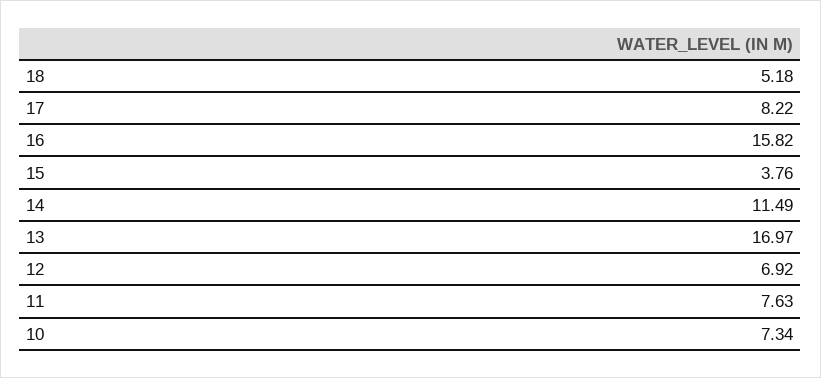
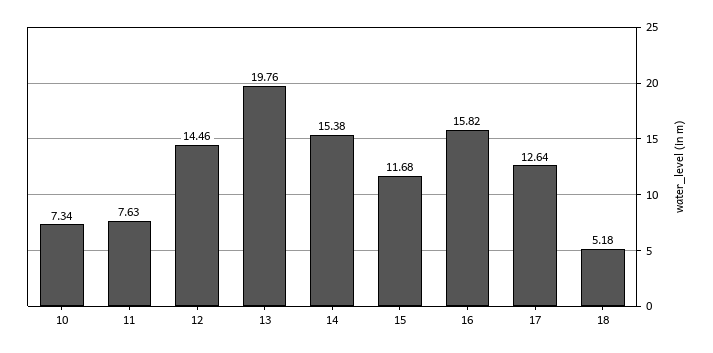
  {
    "18": 5.18,
-   "17": 8.22,
+   "17": 12.64,
    "16": 15.82,
-   "15": 3.76,
+   "15": 11.68,
-   "14": 11.49,
+   "14": 15.38,
-   "13": 16.97,
+   "13": 19.76,
-   "12": 6.92,
+   "12": 14.46,
    "11": 7.63,
    "10": 7.34
  }

